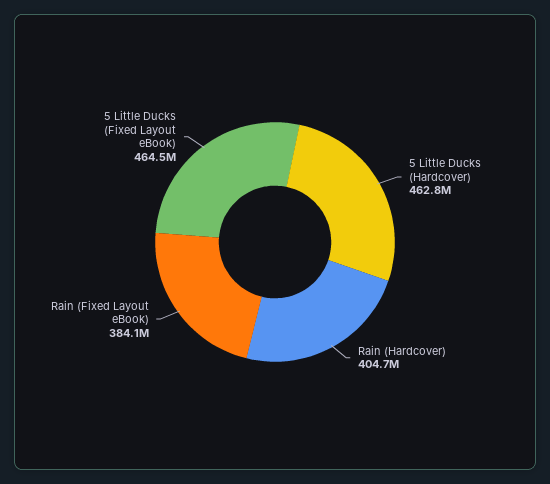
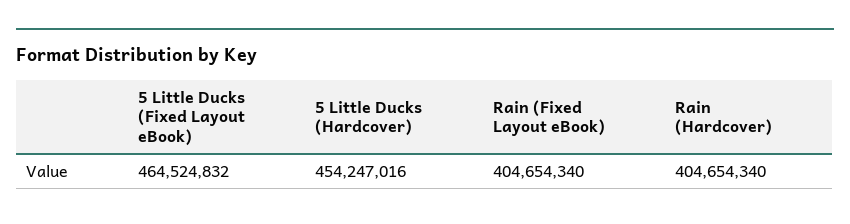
  {
-   "5 Little Ducks (Hardcover)": 462800000,
+   "5 Little Ducks (Hardcover)": 454247016,
    "Rain (Hardcover)": 404654340,
-   "Rain (Fixed Layout eBook)": 384100000,
+   "Rain (Fixed Layout eBook)": 404654340,
    "5 Little Ducks (Fixed Layout eBook)": 464524832
  }

